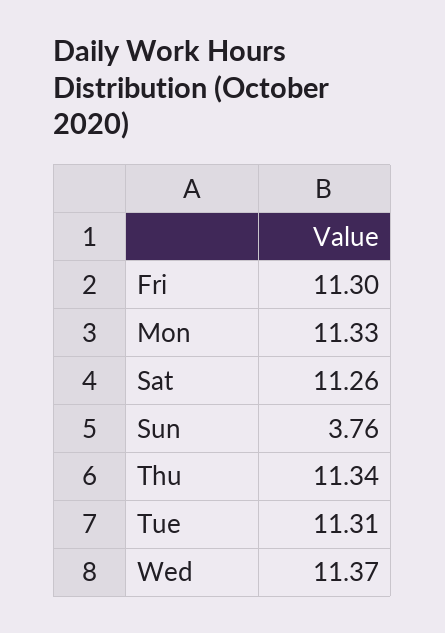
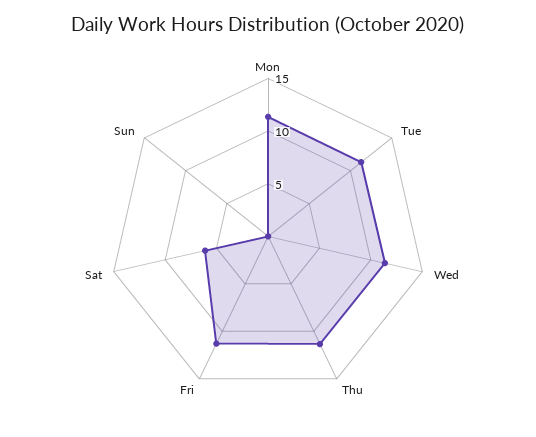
  {
    "Fri": 11.3,
    "Mon": 11.33,
-   "Sat": 11.26,
+   "Sat": 6,
-   "Sun": 3.76,
+   "Sun": 0,
    "Thu": 11.34,
    "Tue": 11.31,
    "Wed": 11.37
  }

